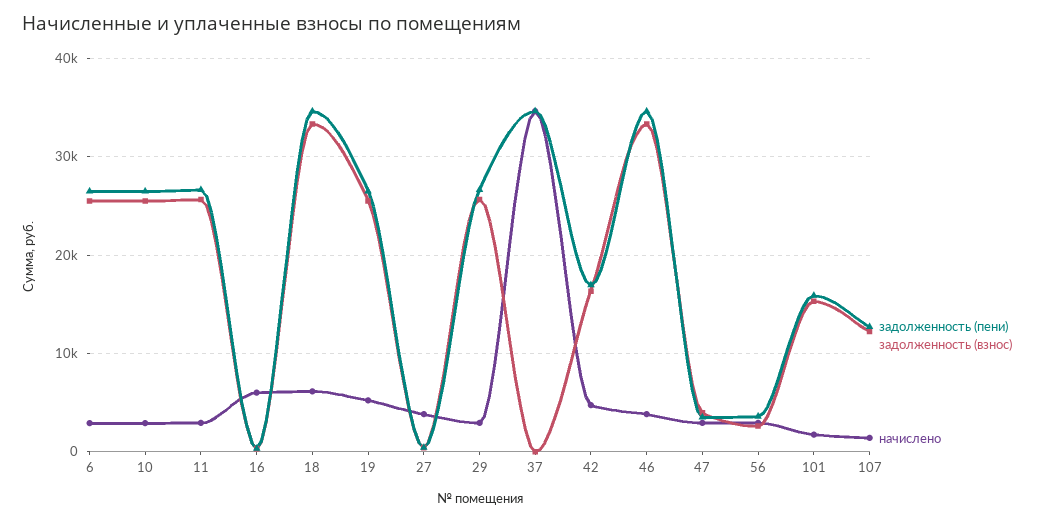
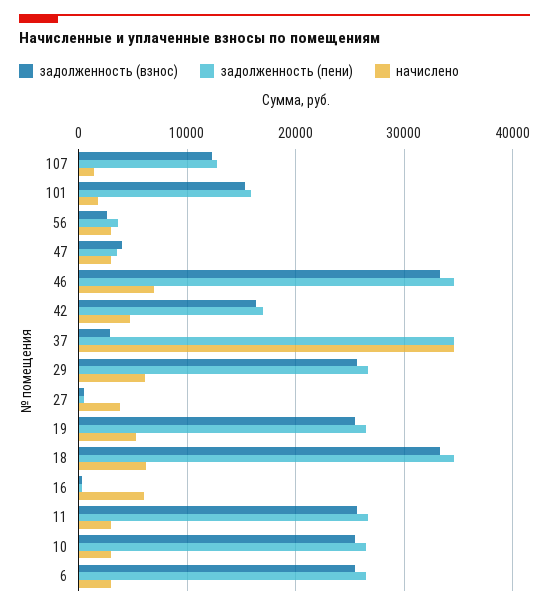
  {
    "задолженность (пени)": {
      "6": 26000,
      "10": 26000,
      "11": 27000,
      "16": 0,
      "18": 35000,
      "19": 26000,
      "27": 0,
      "29": 27000,
      "37": 35000,
      "42": 17000,
      "46": 35000,
      "47": 4000,
      "56": 4000,
      "101": 16000,
      "107": 13000
    },
    "задолженность (взнос)": {
      "6": 25000,
      "10": 25000,
      "11": 26000,
      "16": 0,
      "18": 33000,
      "19": 25000,
      "27": 0,
      "29": 26000,
-     "37": 0,
+     "37": 3000,
      "42": 16000,
      "46": 33000,
      "47": 4000,
      "56": 3000,
      "101": 15000,
      "107": 12000
    },
    "начислено": {
      "6": 3000,
      "10": 3000,
      "11": 3000,
      "16": 6000,
      "18": 6000,
      "19": 5000,
      "27": 4000,
-     "29": 3000,
+     "29": 6000,
      "37": 35000,
      "42": 5000,
-     "46": 4000,
+     "46": 7000,
      "47": 3000,
      "56": 3000,
      "101": 2000,
      "107": 1000
    }
  }

